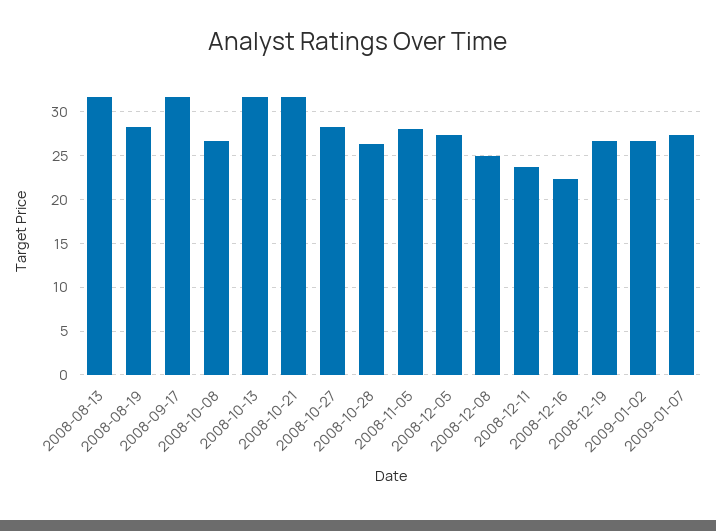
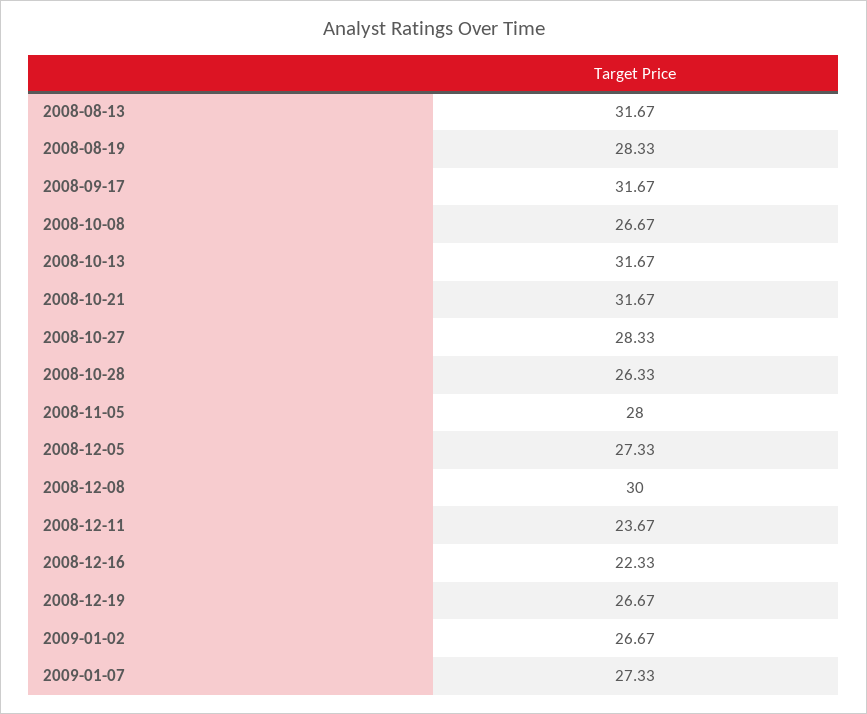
  {
    "2008-08-13": 31.67,
    "2008-08-19": 28.33,
    "2008-09-17": 31.67,
    "2008-10-08": 26.67,
    "2008-10-13": 31.67,
    "2008-10-21": 31.67,
    "2008-10-27": 28.33,
    "2008-10-28": 26.33,
    "2008-11-05": 28,
    "2008-12-05": 27.33,
-   "2008-12-08": 25,
+   "2008-12-08": 30,
    "2008-12-11": 23.67,
    "2008-12-16": 22.33,
    "2008-12-19": 26.67,
    "2009-01-02": 26.67,
    "2009-01-07": 27.33
  }

